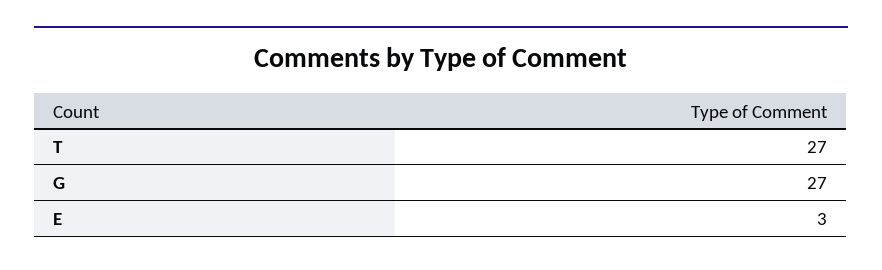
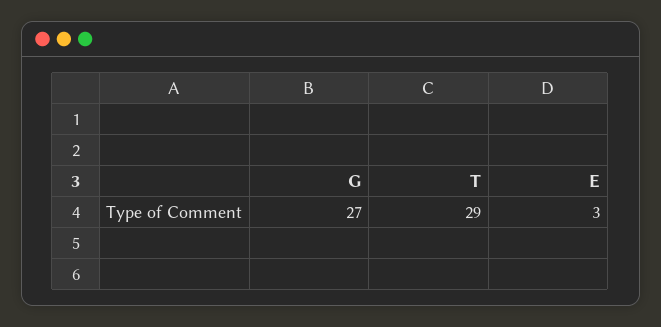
  {
-   "T": 27,
+   "T": 29,
    "G": 27,
    "E": 3
  }

